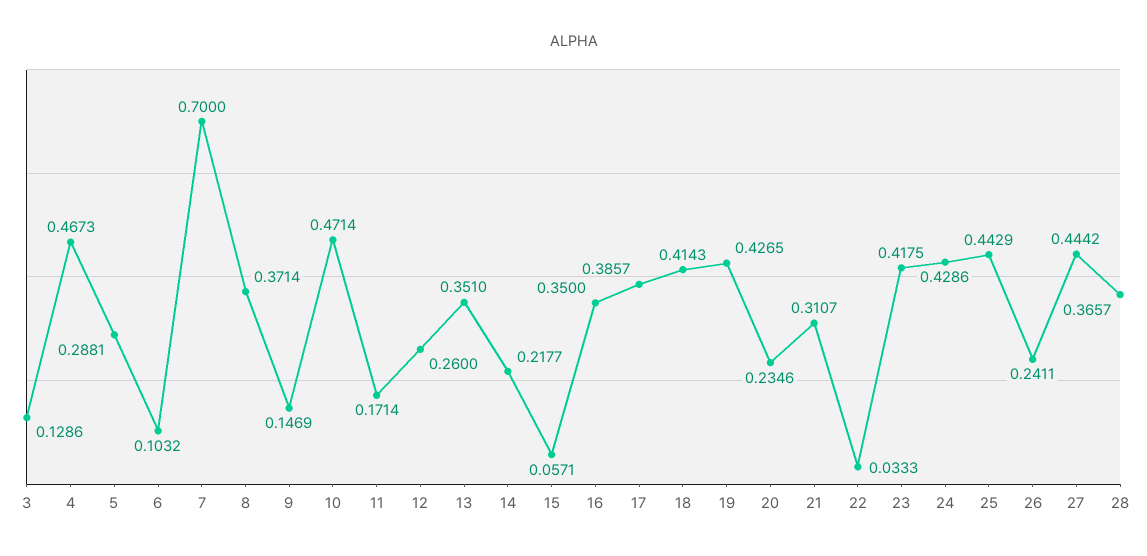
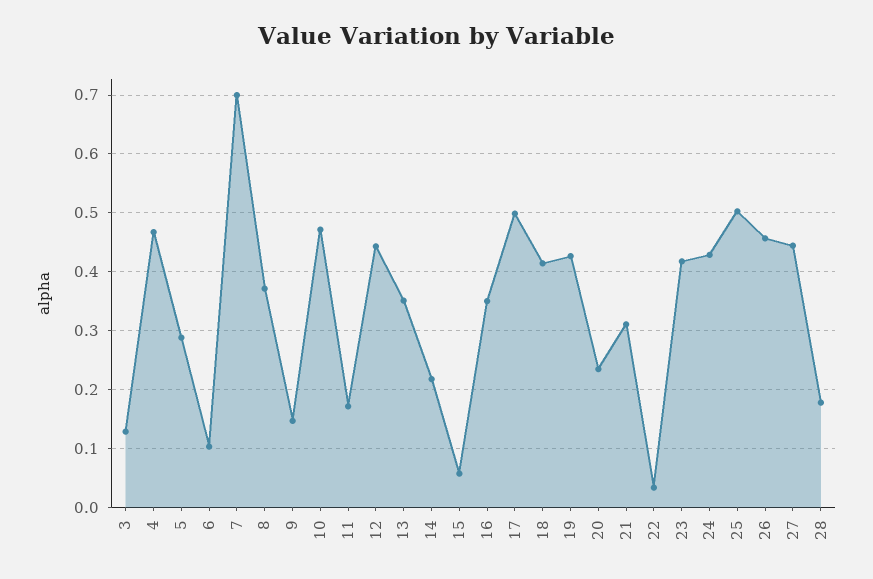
  {
    "3": 0.1286,
    "4": 0.4673,
    "5": 0.2881,
    "6": 0.1032,
    "7": 0.7,
    "8": 0.3714,
    "9": 0.1469,
    "10": 0.4714,
    "11": 0.1714,
-   "12": 0.26,
+   "12": 0.44,
    "13": 0.351,
    "14": 0.2177,
    "15": 0.0571,
    "16": 0.35,
-   "17": 0.3857,
+   "17": 0.5,
    "18": 0.4143,
    "19": 0.4265,
    "20": 0.2346,
    "21": 0.3107,
    "22": 0.0333,
    "23": 0.4175,
    "24": 0.4286,
-   "25": 0.4429,
+   "25": 0.5,
-   "26": 0.2411,
+   "26": 0.46,
    "27": 0.4442,
-   "28": 0.3657
+   "28": 0.18
  }

